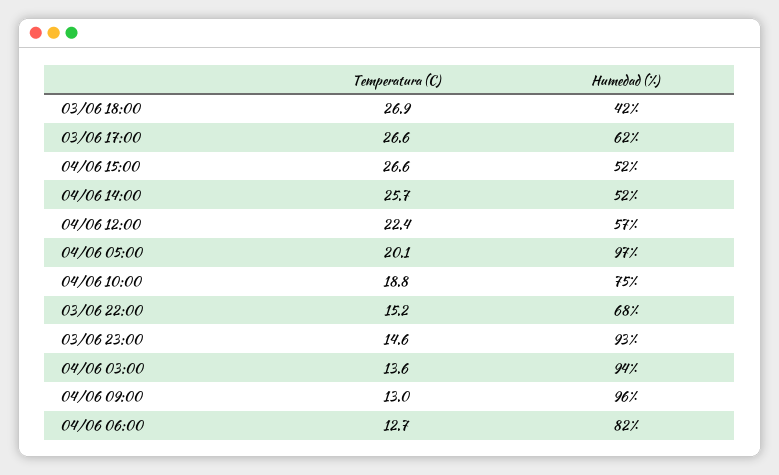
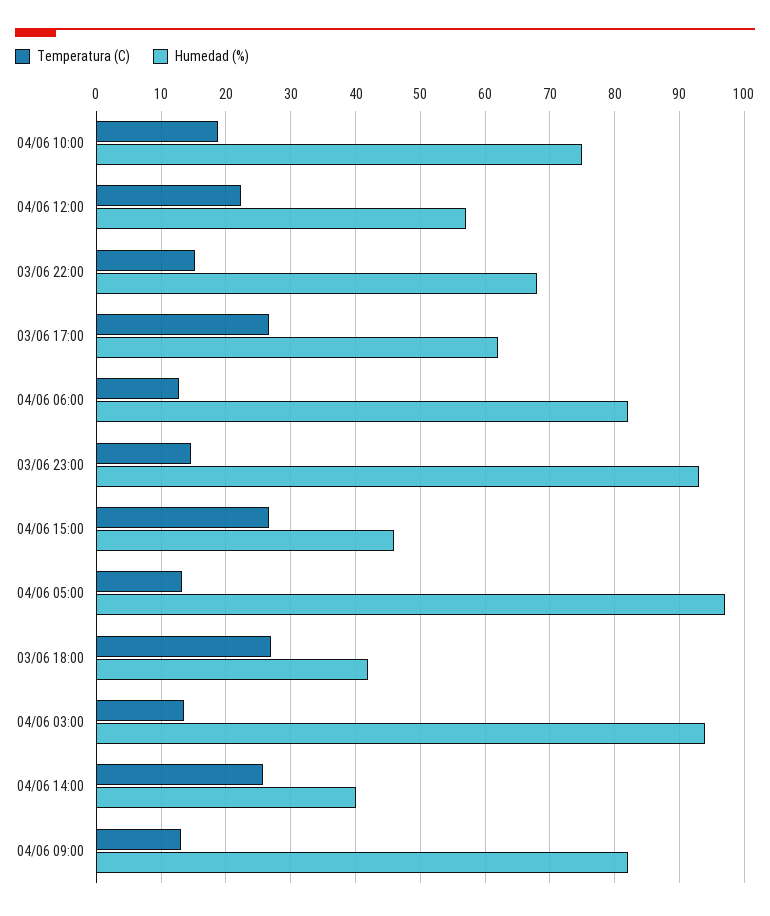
  {
    "Temperatura (C)": {
      "03/06 18:00": 26.9,
      "03/06 17:00": 26.6,
      "04/06 15:00": 26.6,
      "04/06 14:00": 25.7,
      "04/06 12:00": 22.4,
-     "04/06 05:00": 20.1,
+     "04/06 05:00": 13,
      "04/06 10:00": 18.8,
      "03/06 22:00": 15.2,
      "03/06 23:00": 14.6,
      "04/06 03:00": 13.6,
      "04/06 09:00": 13,
      "04/06 06:00": 12.7
    },
    "Humedad (%)": {
      "03/06 18:00": 42,
      "03/06 17:00": 62,
-     "04/06 15:00": 52,
+     "04/06 15:00": 46,
-     "04/06 14:00": 52,
+     "04/06 14:00": 40,
      "04/06 12:00": 57,
      "04/06 05:00": 97,
      "04/06 10:00": 75,
      "03/06 22:00": 68,
      "03/06 23:00": 93,
      "04/06 03:00": 94,
-     "04/06 09:00": 96,
+     "04/06 09:00": 82,
      "04/06 06:00": 82
    }
  }

